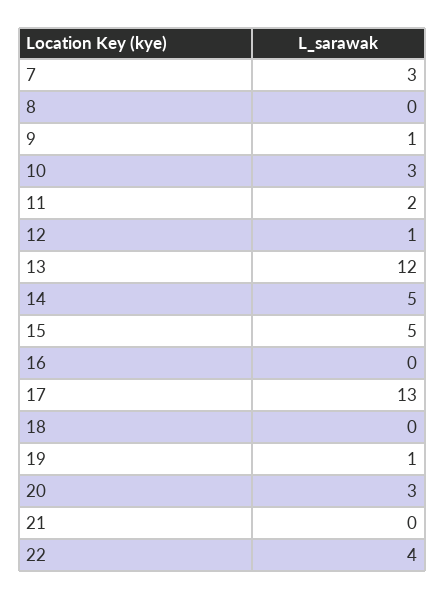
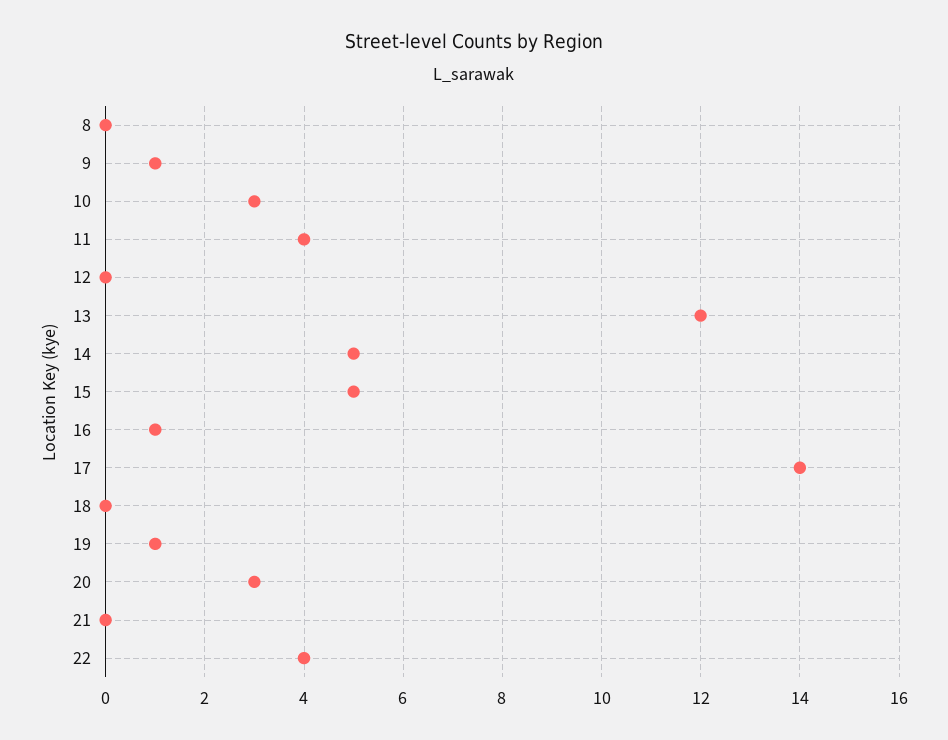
  {
-   "7": 3,
    "8": 0,
    "9": 1,
    "10": 3,
-   "11": 2,
+   "11": 4,
-   "12": 1,
+   "12": 0,
    "13": 12,
    "14": 5,
    "15": 5,
-   "16": 0,
+   "16": 1,
-   "17": 13,
+   "17": 14,
    "18": 0,
    "19": 1,
    "20": 3,
    "21": 0,
    "22": 4
  }

